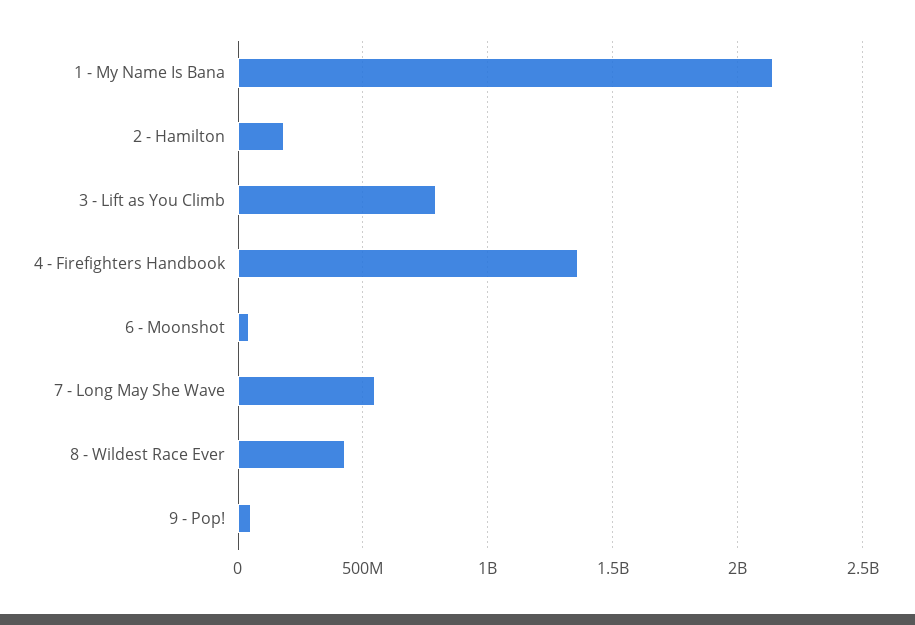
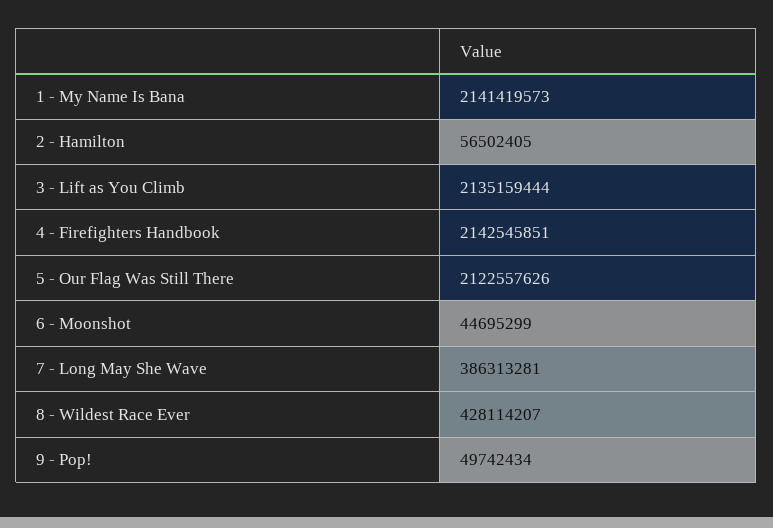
  {
    "1 - My Name Is Bana": 2141419573,
-   "2 - Hamilton": 200000000,
+   "2 - Hamilton": 56502405,
-   "3 - Lift as You Climb": 800000000,
+   "3 - Lift as You Climb": 2135159444,
-   "4 - Firefighters Handbook": 1350000000,
+   "4 - Firefighters Handbook": 2142545851,
    "6 - Moonshot": 44695299,
-   "7 - Long May She Wave": 550000000,
+   "7 - Long May She Wave": 386313281,
    "8 - Wildest Race Ever": 428114207,
-   "9 - Pop!": 49742434
+   "9 - Pop!": 49742434,
+   "5 - Our Flag Was Still There": 2122557626
  }

